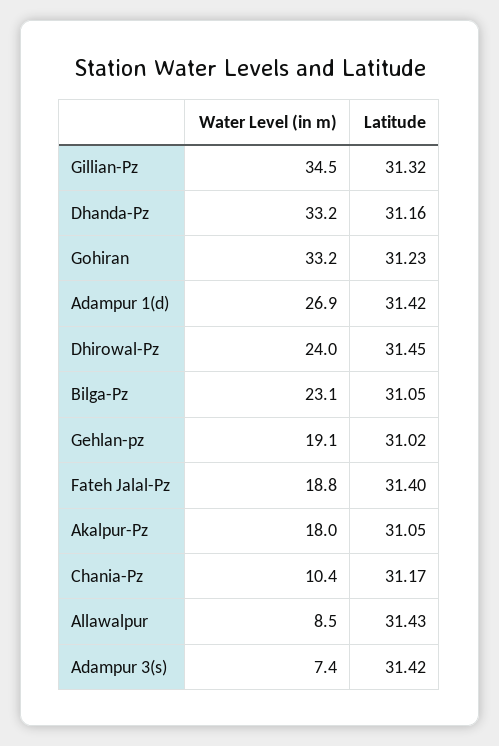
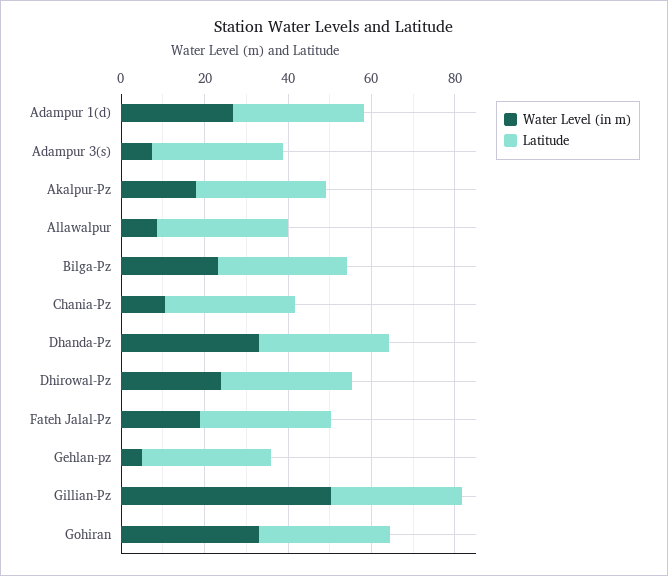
  {
    "Water Level (in m)": {
-     "Gillian-Pz": 34.5,
+     "Gillian-Pz": 50,
      "Dhanda-Pz": 33.2,
      "Gohiran": 33.2,
      "Adampur 1(d)": 26.9,
      "Dhirowal-Pz": 24,
      "Bilga-Pz": 23.1,
-     "Gehlan-pz": 19.1,
+     "Gehlan-pz": 5,
      "Fateh Jalal-Pz": 18.8,
      "Akalpur-Pz": 18,
      "Chania-Pz": 10.4,
      "Allawalpur": 8.5,
      "Adampur 3(s)": 7.4
    },
    "Latitude": {
      "Gillian-Pz": 31.32,
      "Dhanda-Pz": 31.16,
      "Gohiran": 31.23,
      "Adampur 1(d)": 31.42,
      "Dhirowal-Pz": 31.45,
      "Bilga-Pz": 31.05,
      "Gehlan-pz": 31.02,
      "Fateh Jalal-Pz": 31.4,
      "Akalpur-Pz": 31.05,
      "Chania-Pz": 31.17,
      "Allawalpur": 31.43,
      "Adampur 3(s)": 31.42
    }
  }

